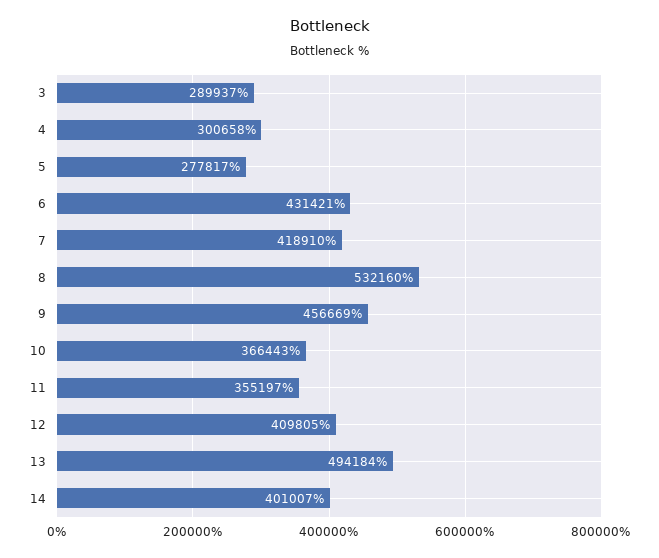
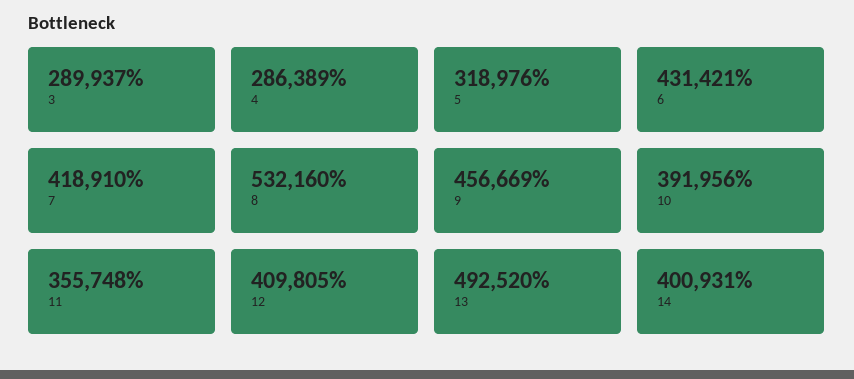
  {
    "3": 289937,
-   "4": 300658,
+   "4": 286389,
-   "5": 277817,
+   "5": 318976,
    "6": 431421,
    "7": 418910,
    "8": 532160,
    "9": 456669,
-   "10": 366443,
+   "10": 391956,
-   "11": 355197,
+   "11": 355748,
    "12": 409805,
-   "13": 494184,
+   "13": 492520,
-   "14": 401007
+   "14": 400931
  }

